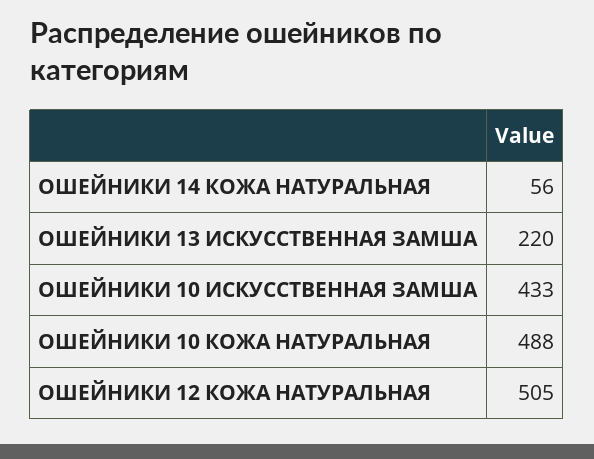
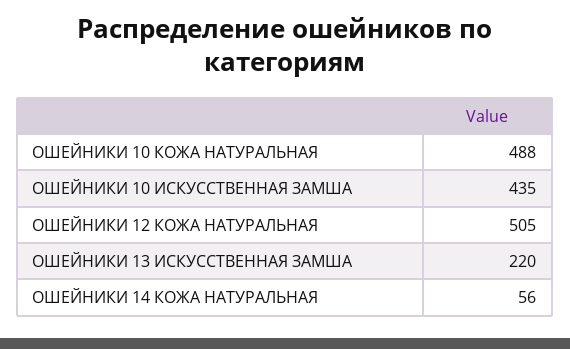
  {
    "ОШЕЙНИКИ 14 КОЖА НАТУРАЛЬНАЯ": 56,
    "ОШЕЙНИКИ 13 ИСКУССТВЕННАЯ ЗАМША": 220,
-   "ОШЕЙНИКИ 10 ИСКУССТВЕННАЯ ЗАМША": 433,
+   "ОШЕЙНИКИ 10 ИСКУССТВЕННАЯ ЗАМША": 435,
    "ОШЕЙНИКИ 10 КОЖА НАТУРАЛЬНАЯ": 488,
    "ОШЕЙНИКИ 12 КОЖА НАТУРАЛЬНАЯ": 505
  }

